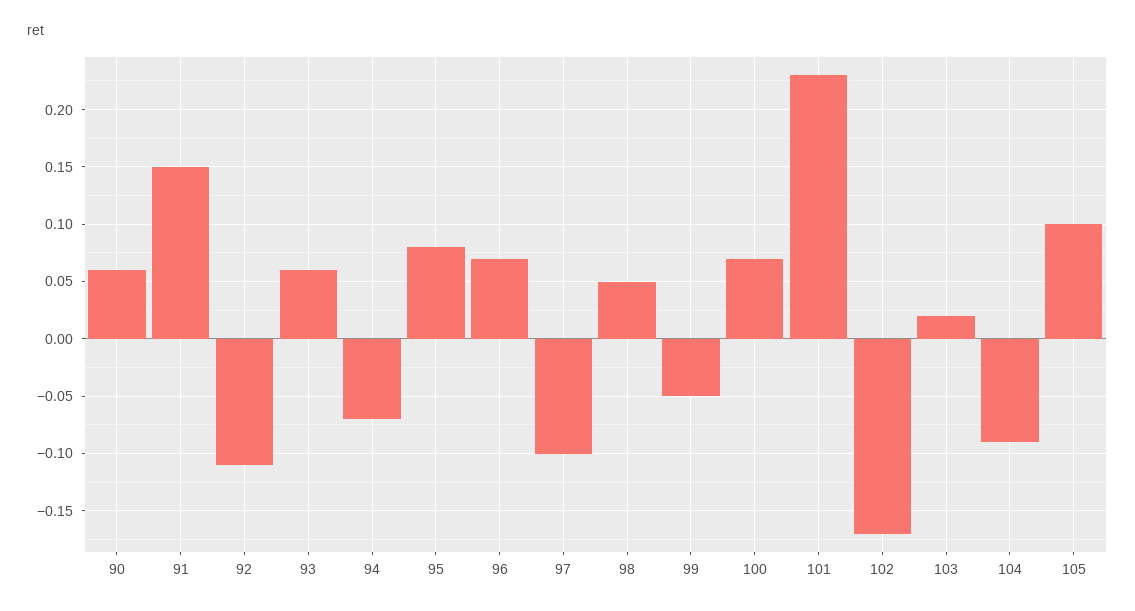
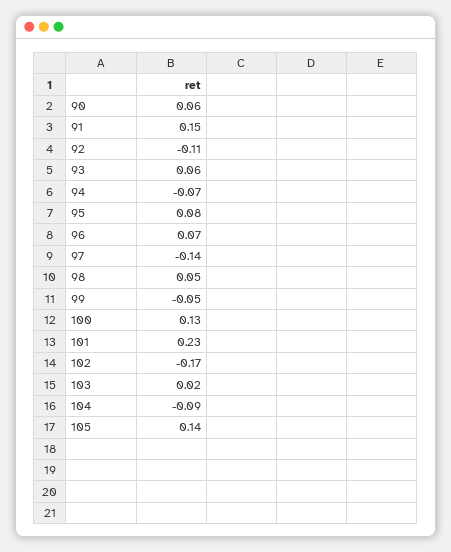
  {
    "90": 0.06,
    "91": 0.15,
    "92": -0.11,
    "93": 0.06,
    "94": -0.07,
    "95": 0.08,
    "96": 0.07,
-   "97": -0.1,
+   "97": -0.14,
    "98": 0.05,
    "99": -0.05,
-   "100": 0.07,
+   "100": 0.13,
    "101": 0.23,
    "102": -0.17,
    "103": 0.02,
    "104": -0.09,
-   "105": 0.1
+   "105": 0.14
  }

